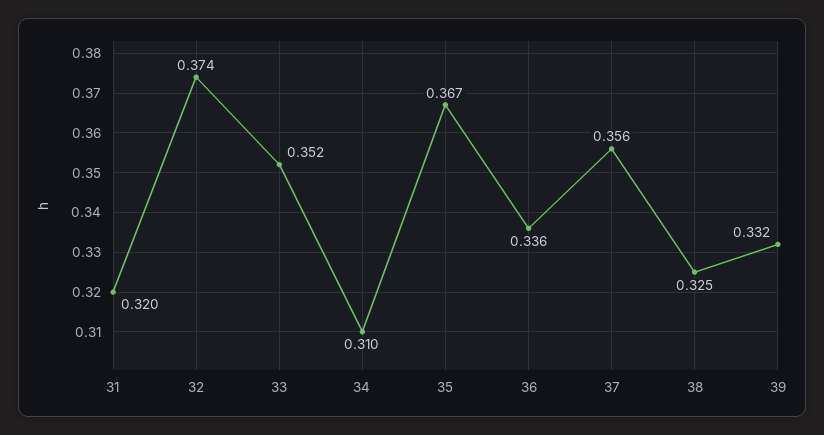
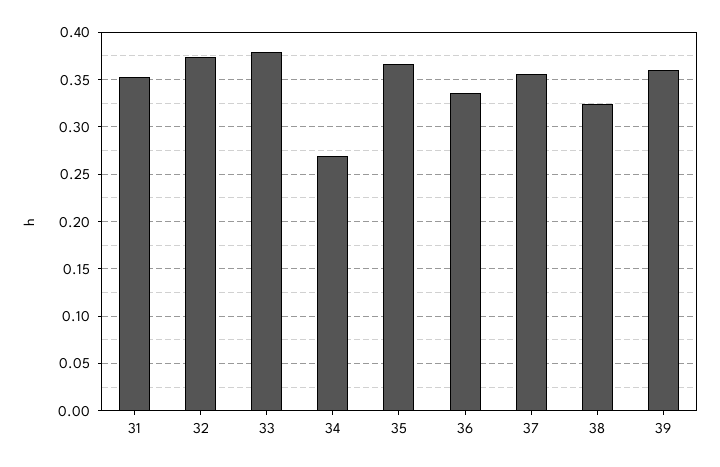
  {
-   "31": 0.32,
+   "31": 0.35,
    "32": 0.374,
-   "33": 0.352,
+   "33": 0.38,
-   "34": 0.31,
+   "34": 0.27,
    "35": 0.367,
    "36": 0.336,
    "37": 0.356,
    "38": 0.325,
-   "39": 0.332
+   "39": 0.36
  }

